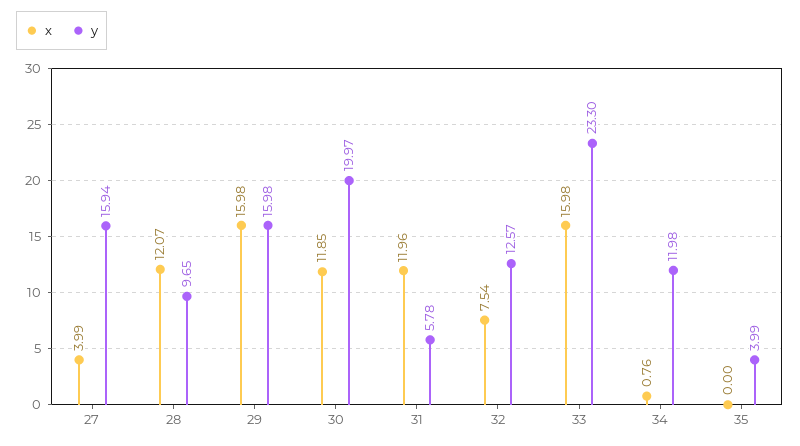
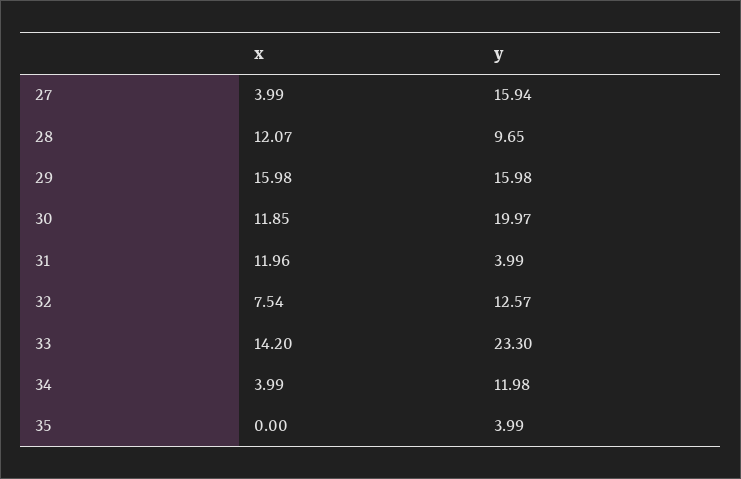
  {
    "x": {
      "27": 3.99,
      "28": 12.07,
      "29": 15.98,
      "30": 11.85,
      "31": 11.96,
      "32": 7.54,
-     "33": 15.98,
+     "33": 14.2,
-     "34": 0.76,
+     "34": 3.99,
      "35": 0
    },
    "y": {
      "27": 15.94,
      "28": 9.65,
      "29": 15.98,
      "30": 19.97,
-     "31": 5.78,
+     "31": 3.99,
      "32": 12.57,
      "33": 23.3,
      "34": 11.98,
      "35": 3.99
    }
  }

